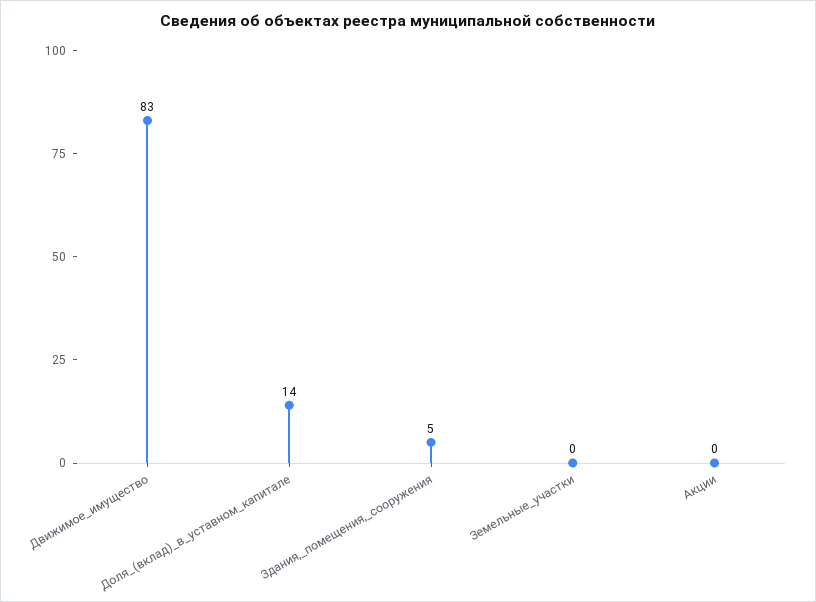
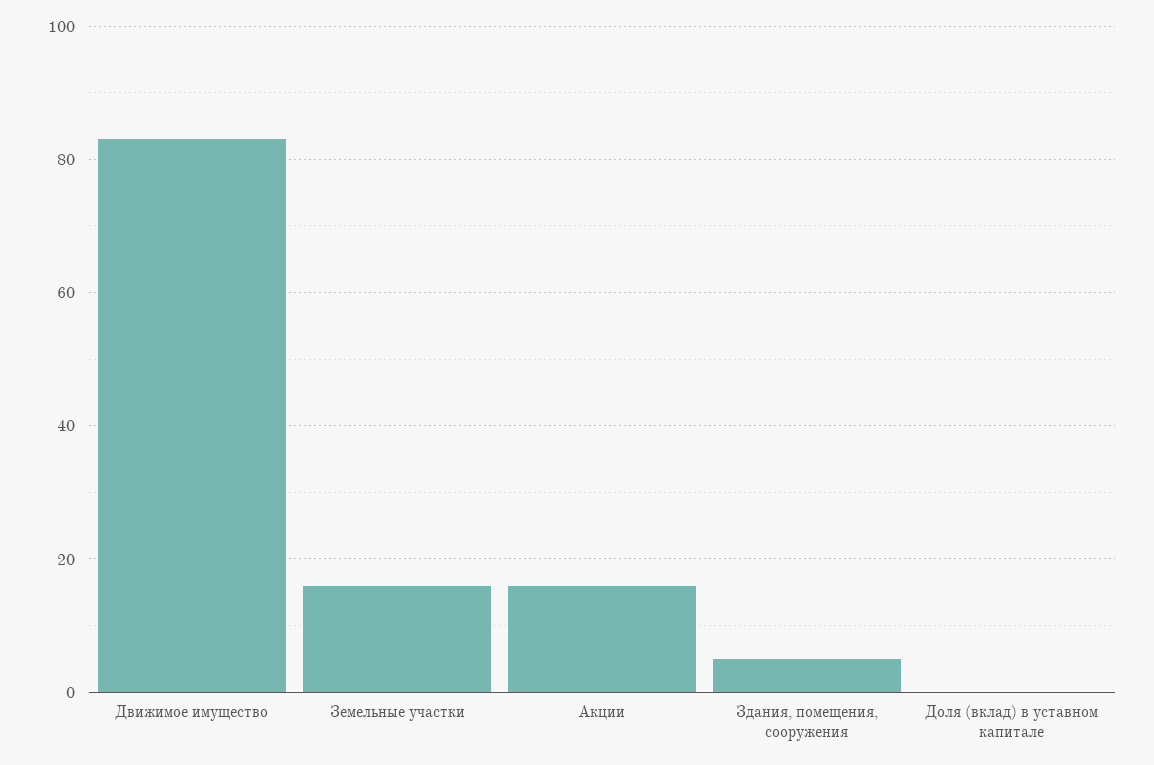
  {
    "Движимое_имущество": 83,
-   "Доля_(вклад)_в_уставном_капитале": 14,
+   "Доля_(вклад)_в_уставном_капитале": 0,
    "Здания,_помещения,_сооружения": 5,
-   "Земельные_участки": 0,
+   "Земельные_участки": 15,
-   "Акции": 0
+   "Акции": 15
  }

